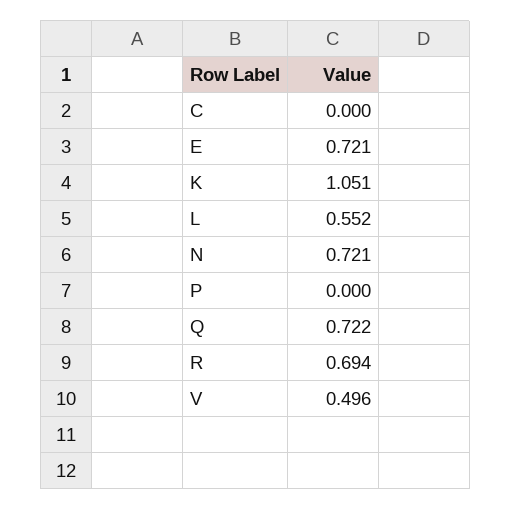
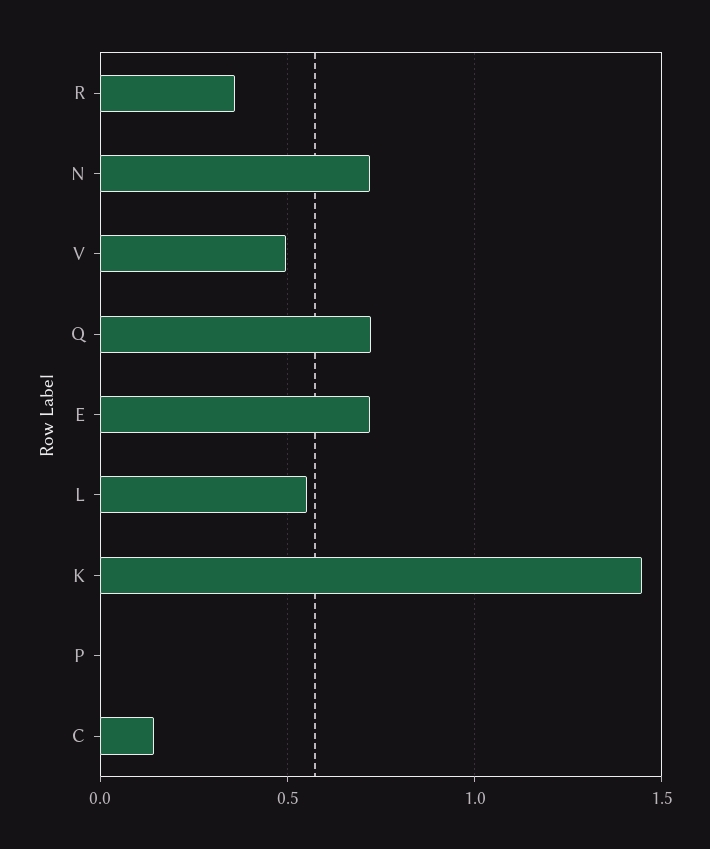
  {
-   "C": 0,
+   "C": 0.15,
    "E": 0.721,
-   "K": 1.051,
+   "K": 1.45,
    "L": 0.552,
    "N": 0.721,
    "P": 0,
    "Q": 0.722,
-   "R": 0.694,
+   "R": 0.35,
    "V": 0.496
  }

